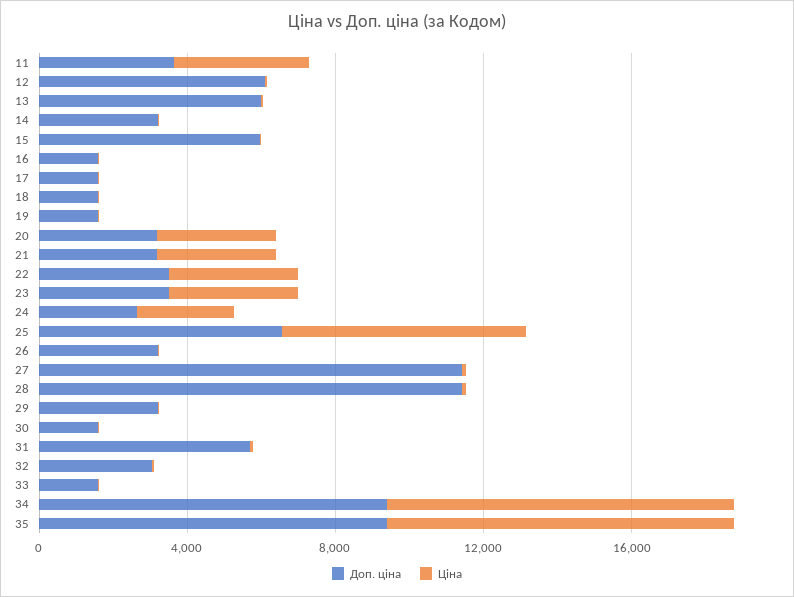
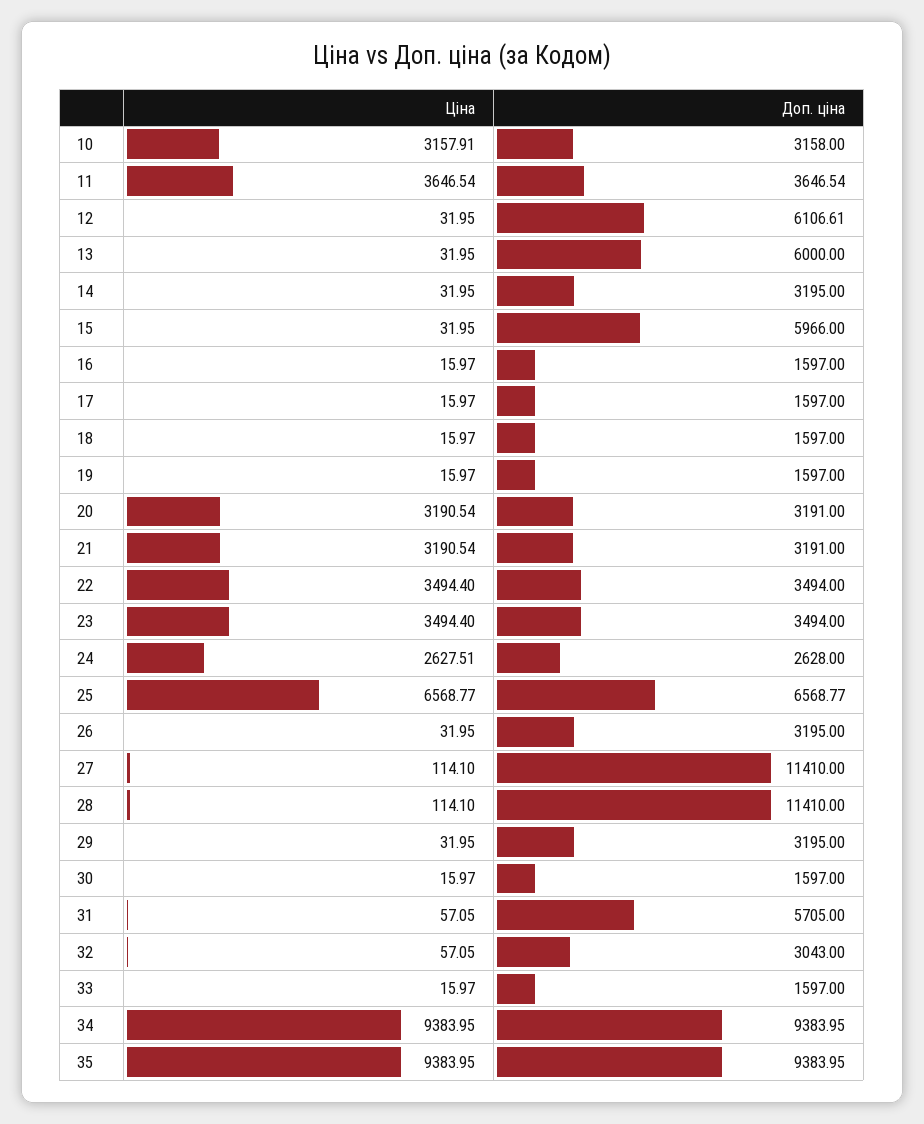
  {
    "Доп. ціна": {
      "11": 3646.54,
      "12": 6106.61,
      "13": 6000,
      "14": 3195,
      "15": 5966,
      "16": 1597,
      "17": 1597,
      "18": 1597,
      "19": 1597,
      "20": 3191,
      "21": 3191,
      "22": 3494,
      "23": 3494,
      "24": 2628,
      "25": 6568.77,
      "26": 3195,
      "27": 11410,
      "28": 11410,
      "29": 3195,
      "30": 1597,
      "31": 5705,
      "32": 3043,
      "33": 1597,
      "34": 9383.95,
-     "35": 9383.95
+     "35": 9383.95,
+     "10": 3158
    },
    "Ціна": {
      "11": 3646.54,
      "12": 31.95,
      "13": 31.95,
      "14": 31.95,
      "15": 31.95,
      "16": 15.97,
      "17": 15.97,
      "18": 15.97,
      "19": 15.97,
      "20": 3190.54,
      "21": 3190.54,
      "22": 3494.4,
      "23": 3494.4,
      "24": 2627.51,
      "25": 6568.77,
      "26": 31.95,
      "27": 114.1,
      "28": 114.1,
      "29": 31.95,
      "30": 15.97,
      "31": 57.05,
      "32": 57.05,
      "33": 15.97,
      "34": 9383.95,
-     "35": 9383.95
+     "35": 9383.95,
+     "10": 3157.91
    }
  }

